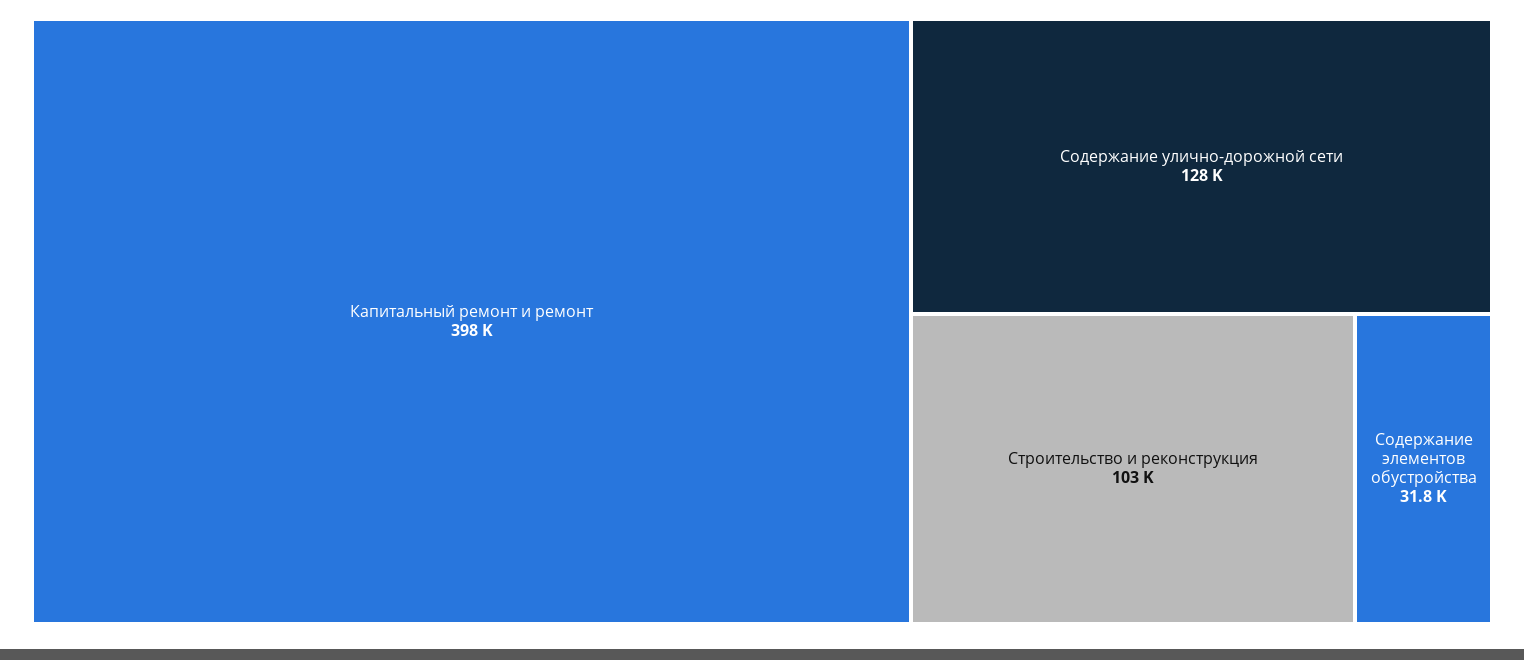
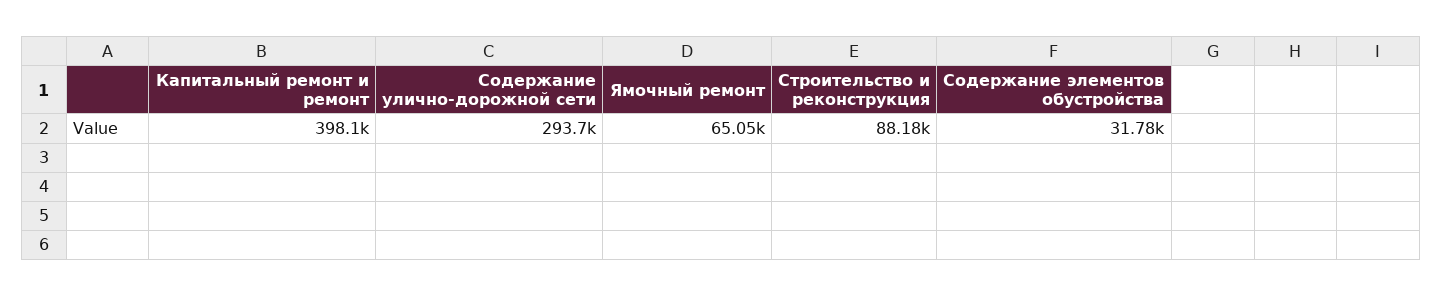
  {
    "Капитальный ремонт и ремонт": 398100,
-   "Содержание улично-дорожной сети": 128000,
+   "Содержание улично-дорожной сети": 293700,
-   "Строительство и реконструкция": 103000,
+   "Строительство и реконструкция": 88180,
-   "Содержание элементов обустройства": 31780
+   "Содержание элементов обустройства": 31780,
+   "Ямочный ремонт": 65050
  }

